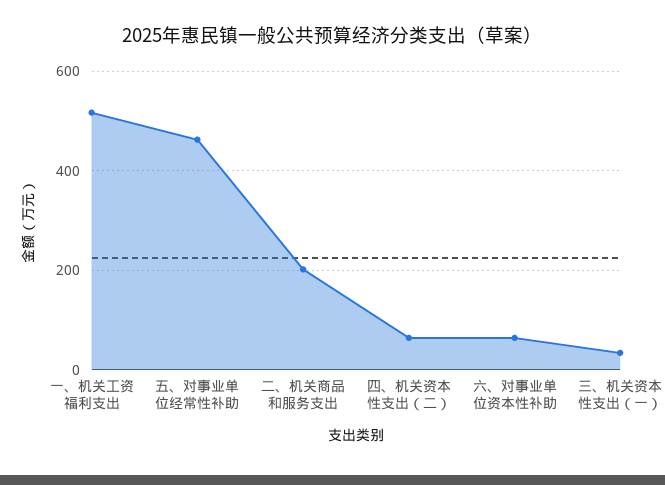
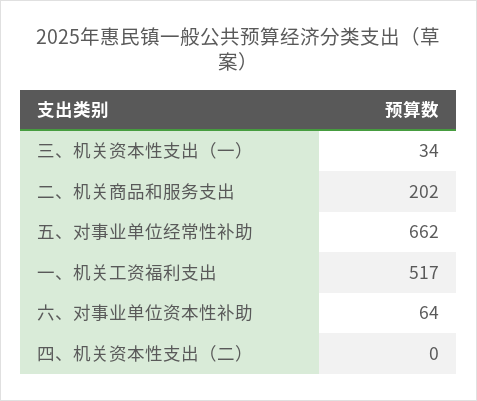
  {
    "一、机关工资福利支出": 517,
-   "五、对事业单位经常性补助": 460,
+   "五、对事业单位经常性补助": 662,
    "二、机关商品和服务支出": 202,
-   "四、机关资本性支出（二）": 60,
+   "四、机关资本性支出（二）": 0,
    "六、对事业单位资本性补助": 64,
    "三、机关资本性支出（一）": 34
  }

